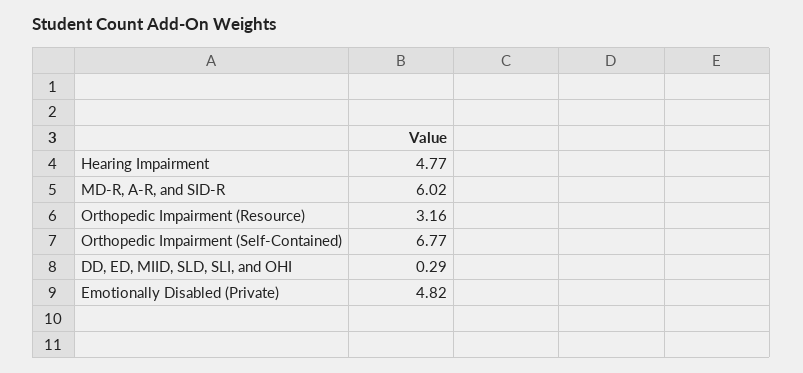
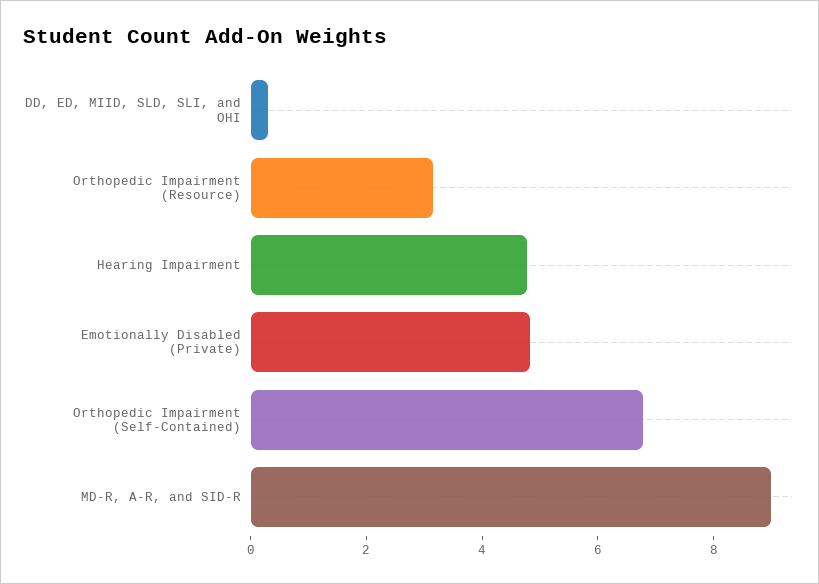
  {
    "Hearing Impairment": 4.77,
-   "MD-R, A-R, and SID-R": 6.02,
+   "MD-R, A-R, and SID-R": 9,
    "Orthopedic Impairment (Resource)": 3.16,
    "Orthopedic Impairment (Self-Contained)": 6.77,
    "DD, ED, MIID, SLD, SLI, and OHI": 0.29,
    "Emotionally Disabled (Private)": 4.82
  }

